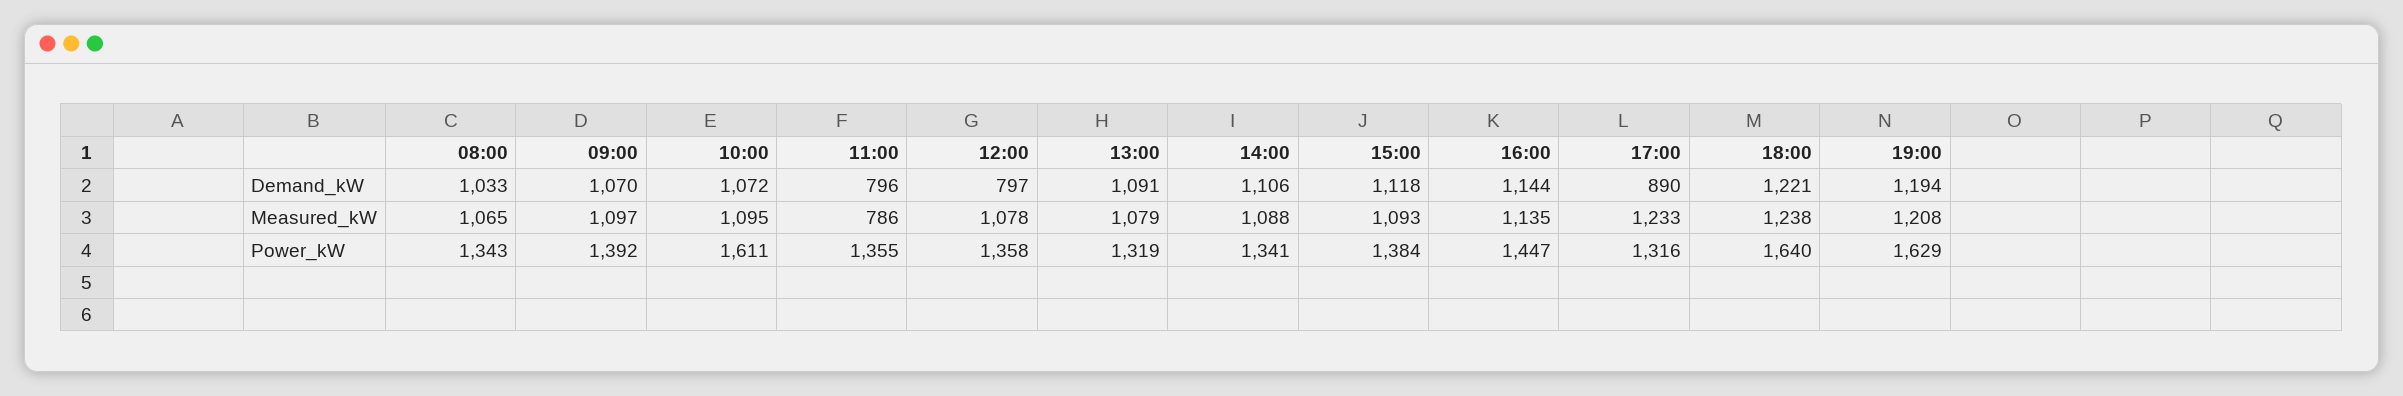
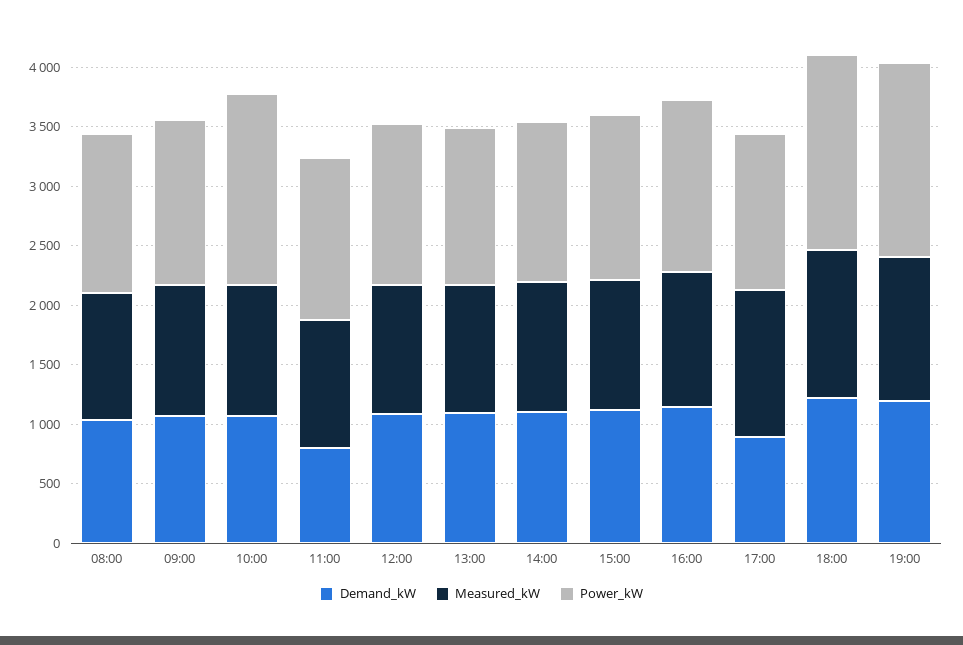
  {
    "Demand_kW": {
      "08:00": 1033,
      "09:00": 1070,
      "10:00": 1072,
      "11:00": 796,
-     "12:00": 797,
+     "12:00": 1100,
      "13:00": 1091,
      "14:00": 1106,
      "15:00": 1118,
      "16:00": 1144,
      "17:00": 890,
      "18:00": 1221,
      "19:00": 1194
    },
    "Measured_kW": {
      "08:00": 1065,
      "09:00": 1097,
      "10:00": 1095,
-     "11:00": 786,
+     "11:00": 1100,
      "12:00": 1078,
      "13:00": 1079,
      "14:00": 1088,
      "15:00": 1093,
      "16:00": 1135,
      "17:00": 1233,
      "18:00": 1238,
      "19:00": 1208
    },
    "Power_kW": {
      "08:00": 1343,
      "09:00": 1392,
      "10:00": 1611,
      "11:00": 1355,
      "12:00": 1358,
      "13:00": 1319,
      "14:00": 1341,
      "15:00": 1384,
      "16:00": 1447,
      "17:00": 1316,
      "18:00": 1640,
      "19:00": 1629
    }
  }

